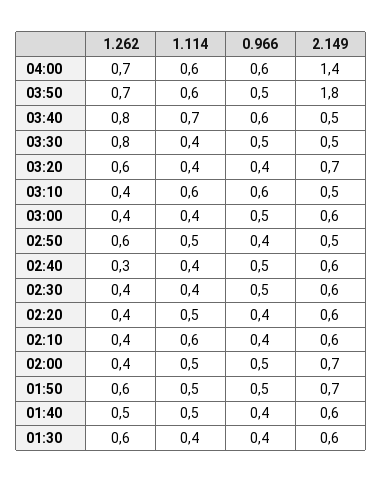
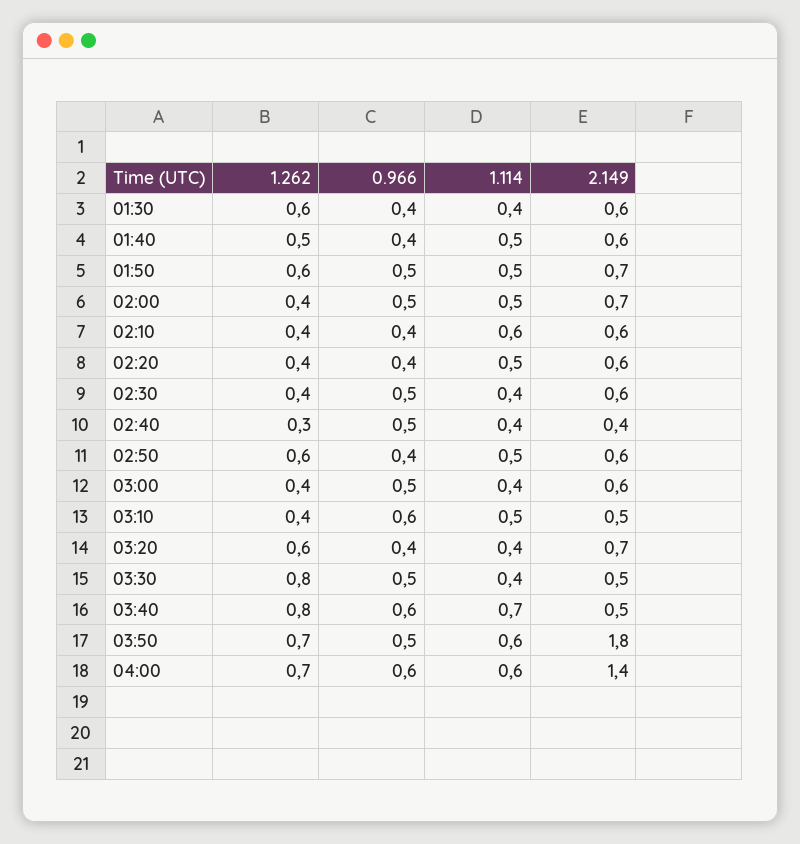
  {
    "1.262": {
      "04:00": 0.7,
      "03:50": 0.7,
      "03:40": 0.8,
      "03:30": 0.8,
      "03:20": 0.6,
      "03:10": 0.4,
      "03:00": 0.4,
      "02:50": 0.6,
      "02:40": 0.3,
      "02:30": 0.4,
      "02:20": 0.4,
      "02:10": 0.4,
      "02:00": 0.4,
      "01:50": 0.6,
      "01:40": 0.5,
      "01:30": 0.6
    },
    "1.114": {
      "04:00": 0.6,
      "03:50": 0.6,
      "03:40": 0.7,
      "03:30": 0.4,
      "03:20": 0.4,
-     "03:10": 0.6,
+     "03:10": 0.5,
      "03:00": 0.4,
      "02:50": 0.5,
      "02:40": 0.4,
      "02:30": 0.4,
      "02:20": 0.5,
      "02:10": 0.6,
      "02:00": 0.5,
      "01:50": 0.5,
      "01:40": 0.5,
      "01:30": 0.4
    },
    "0.966": {
      "04:00": 0.6,
      "03:50": 0.5,
      "03:40": 0.6,
      "03:30": 0.5,
      "03:20": 0.4,
      "03:10": 0.6,
      "03:00": 0.5,
      "02:50": 0.4,
      "02:40": 0.5,
      "02:30": 0.5,
      "02:20": 0.4,
      "02:10": 0.4,
      "02:00": 0.5,
      "01:50": 0.5,
      "01:40": 0.4,
      "01:30": 0.4
    },
    "2.149": {
      "04:00": 1.4,
      "03:50": 1.8,
      "03:40": 0.5,
      "03:30": 0.5,
      "03:20": 0.7,
      "03:10": 0.5,
      "03:00": 0.6,
-     "02:50": 0.5,
+     "02:50": 0.6,
-     "02:40": 0.6,
+     "02:40": 0.4,
      "02:30": 0.6,
      "02:20": 0.6,
      "02:10": 0.6,
      "02:00": 0.7,
      "01:50": 0.7,
      "01:40": 0.6,
      "01:30": 0.6
    }
  }

